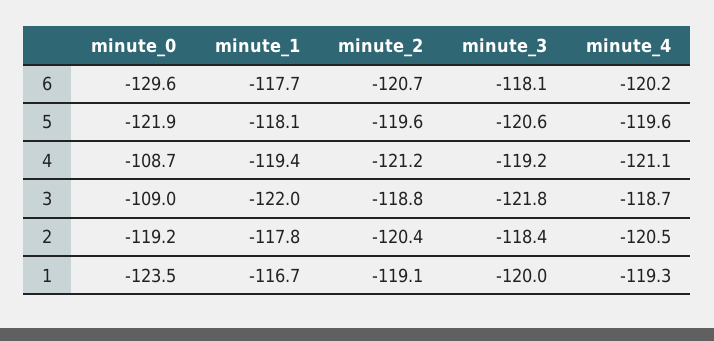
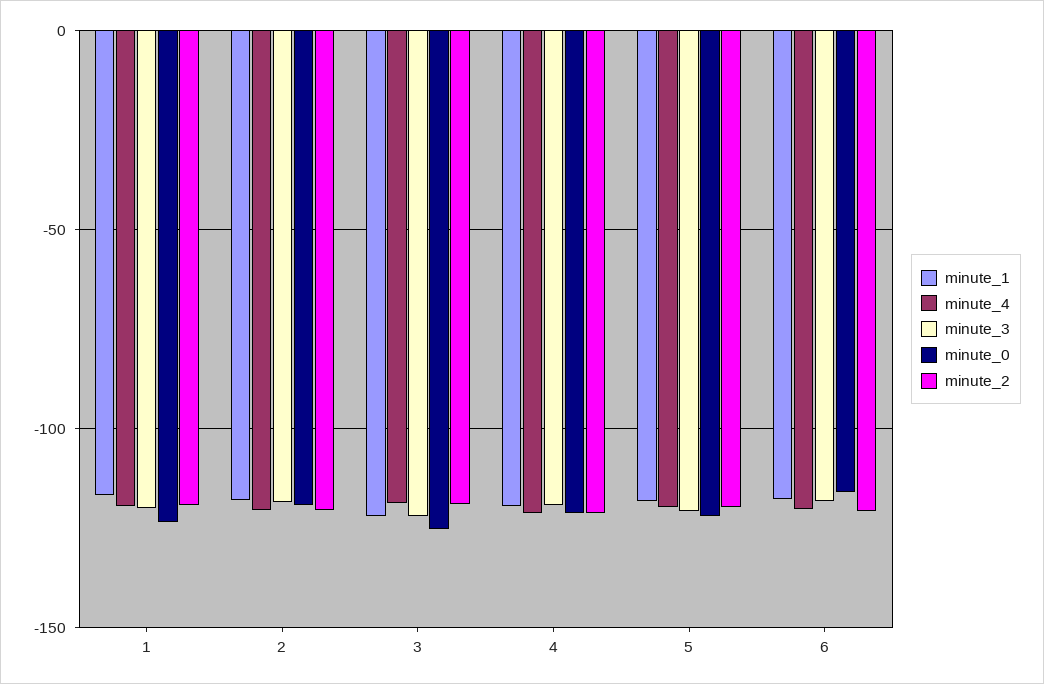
  {
    "minute_0": {
-     "6": -129.6,
+     "6": -115,
      "5": -121.9,
-     "4": -108.7,
+     "4": -120,
-     "3": -109,
+     "3": -125,
      "2": -119.2,
      "1": -123.5
    },
    "minute_1": {
      "6": -117.7,
      "5": -118.1,
      "4": -119.4,
      "3": -122,
      "2": -117.8,
      "1": -116.7
    },
    "minute_2": {
      "6": -120.7,
      "5": -119.6,
      "4": -121.2,
      "3": -118.8,
      "2": -120.4,
      "1": -119.1
    },
    "minute_3": {
      "6": -118.1,
      "5": -120.6,
      "4": -119.2,
      "3": -121.8,
      "2": -118.4,
      "1": -120
    },
    "minute_4": {
      "6": -120.2,
      "5": -119.6,
      "4": -121.1,
      "3": -118.7,
      "2": -120.5,
      "1": -119.3
    }
  }

